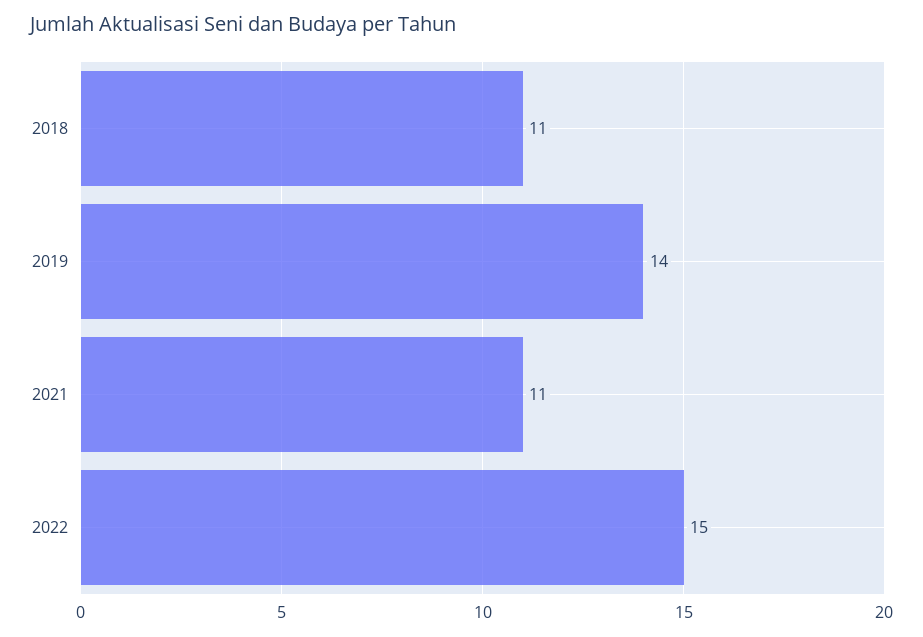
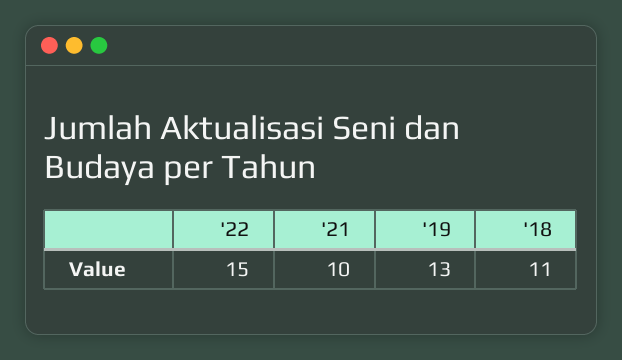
  {
    "2018": 11,
-   "2019": 14,
+   "2019": 13,
-   "2021": 11,
+   "2021": 10,
    "2022": 15
  }

